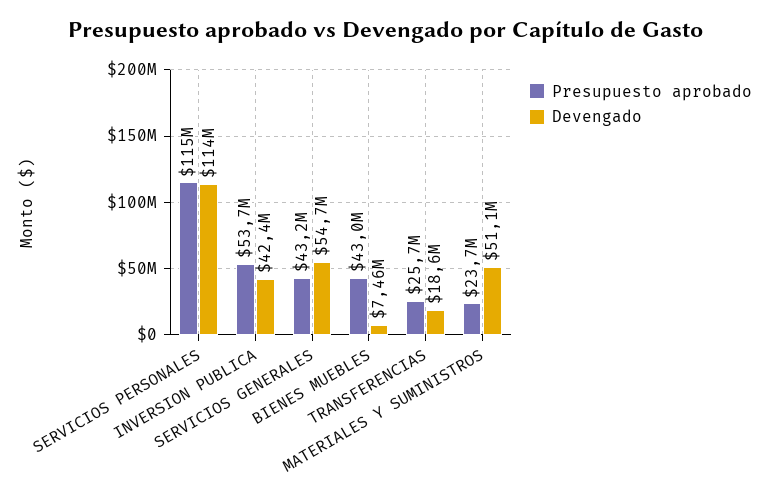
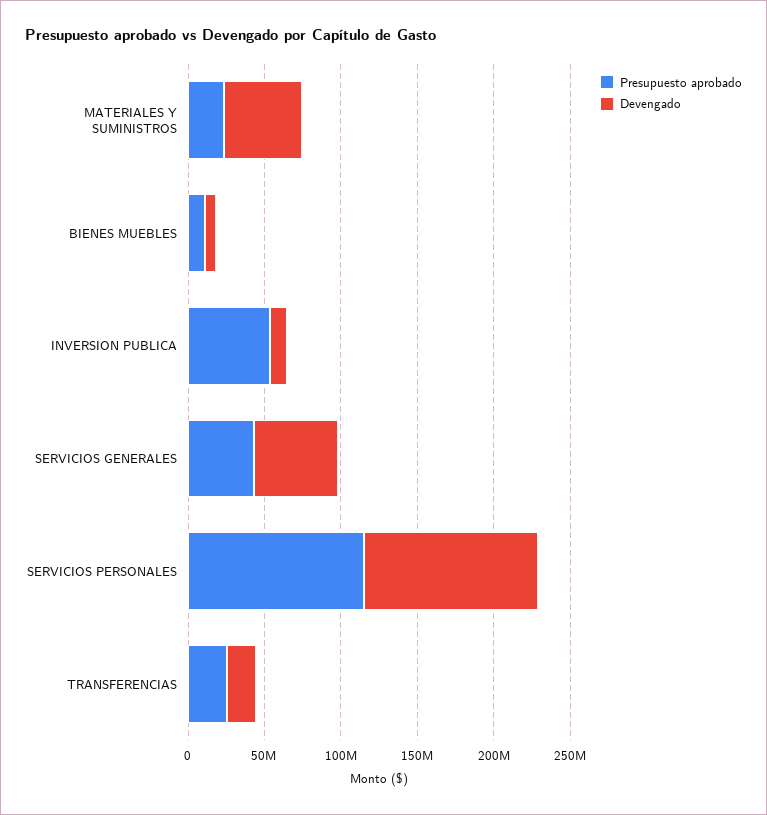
  {
    "Presupuesto aprobado": {
      "SERVICIOS PERSONALES": 115000000,
      "INVERSION PUBLICA": 53700000,
      "SERVICIOS GENERALES": 43200000,
-     "BIENES MUEBLES": 43000000,
+     "BIENES MUEBLES": 10000000,
      "TRANSFERENCIAS": 25700000,
      "MATERIALES Y SUMINISTROS": 23700000
    },
    "Devengado": {
      "SERVICIOS PERSONALES": 114000000,
-     "INVERSION PUBLICA": 42400000,
+     "INVERSION PUBLICA": 10000000,
      "SERVICIOS GENERALES": 54700000,
      "BIENES MUEBLES": 7460000,
      "TRANSFERENCIAS": 18600000,
      "MATERIALES Y SUMINISTROS": 51100000
    }
  }

